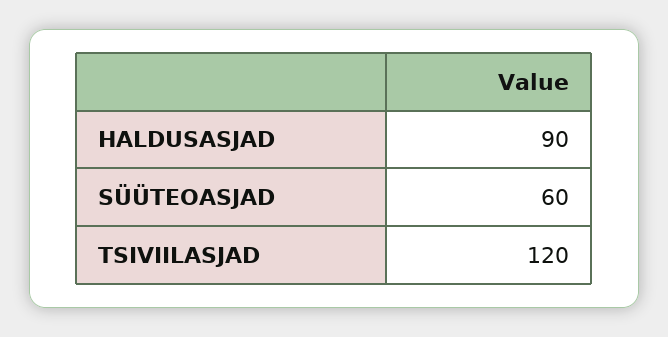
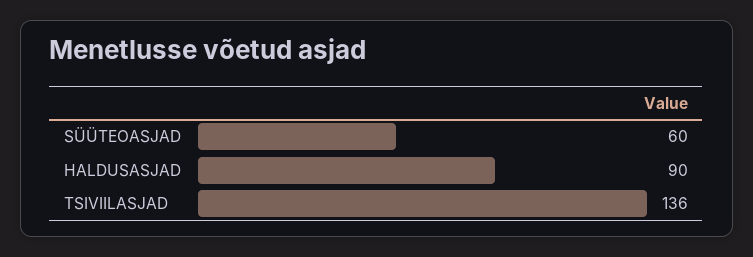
  {
    "HALDUSASJAD": 90,
    "SÜÜTEOASJAD": 60,
-   "TSIVIILASJAD": 120
+   "TSIVIILASJAD": 136
  }

